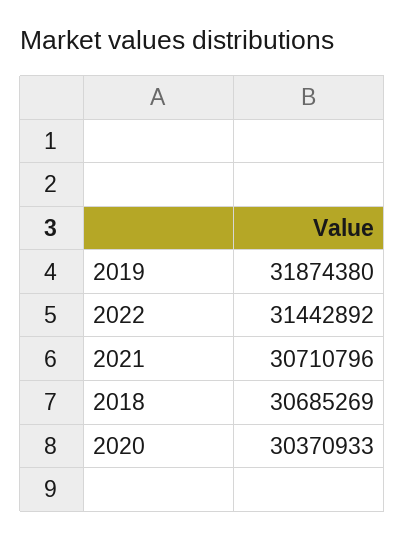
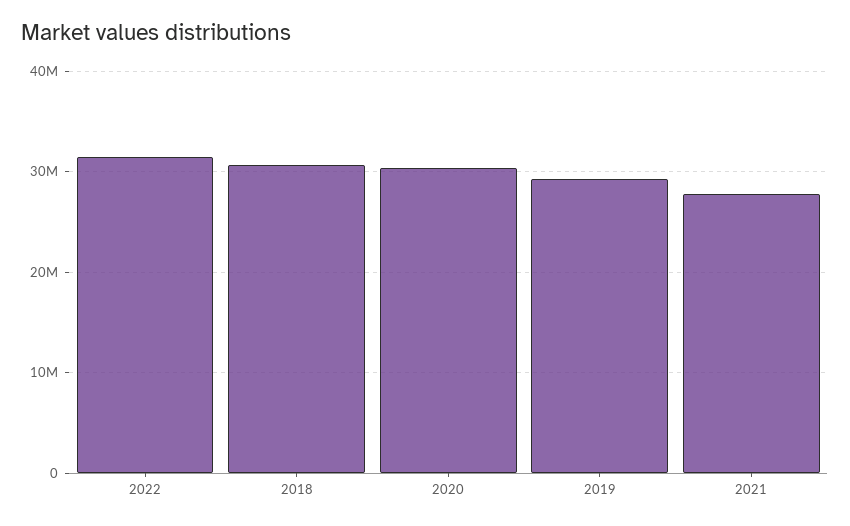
  {
-   "2019": 31874380,
+   "2019": 29000000,
    "2022": 31442892,
-   "2021": 30710796,
+   "2021": 28000000,
    "2018": 30685269,
    "2020": 30370933
  }

